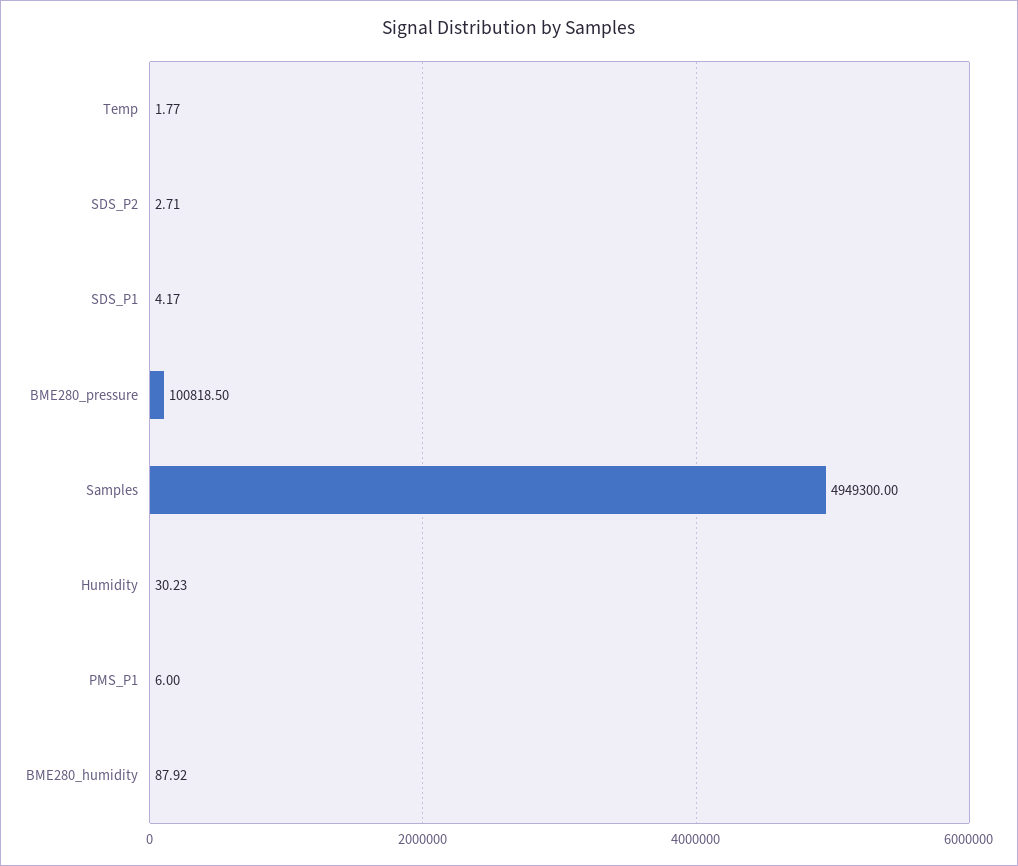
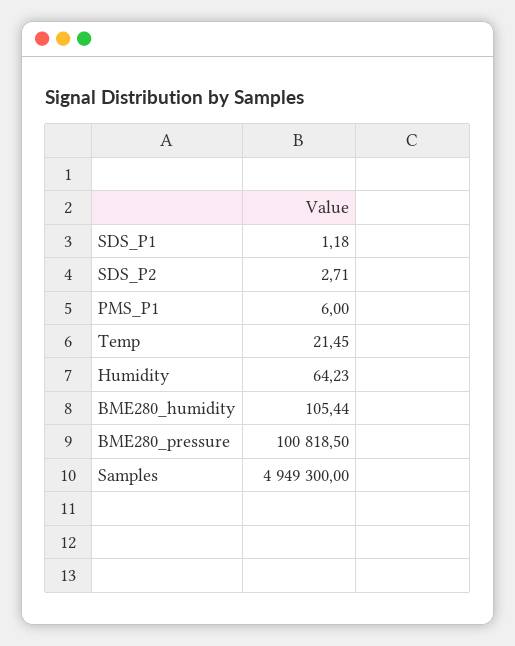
  {
-   "Temp": 1.77,
+   "Temp": 21.45,
    "SDS_P2": 2.71,
-   "SDS_P1": 4.17,
+   "SDS_P1": 1.18,
    "BME280_pressure": 100818.5,
    "Samples": 4949300,
-   "Humidity": 30.23,
+   "Humidity": 64.23,
    "PMS_P1": 6,
-   "BME280_humidity": 87.92
+   "BME280_humidity": 105.44
  }

